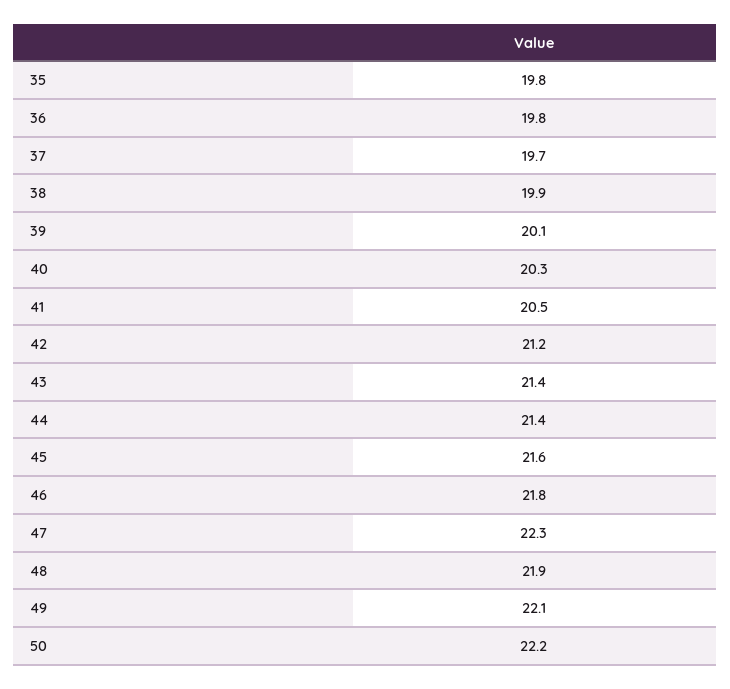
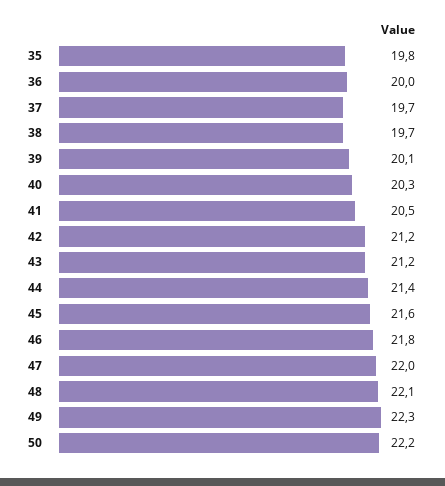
  {
    "35": 19.8,
-   "36": 19.8,
+   "36": 20,
    "37": 19.7,
-   "38": 19.9,
+   "38": 19.7,
    "39": 20.1,
    "40": 20.3,
    "41": 20.5,
    "42": 21.2,
-   "43": 21.4,
+   "43": 21.2,
    "44": 21.4,
    "45": 21.6,
    "46": 21.8,
-   "47": 22.3,
+   "47": 22,
-   "48": 21.9,
+   "48": 22.1,
-   "49": 22.1,
+   "49": 22.3,
    "50": 22.2
  }

